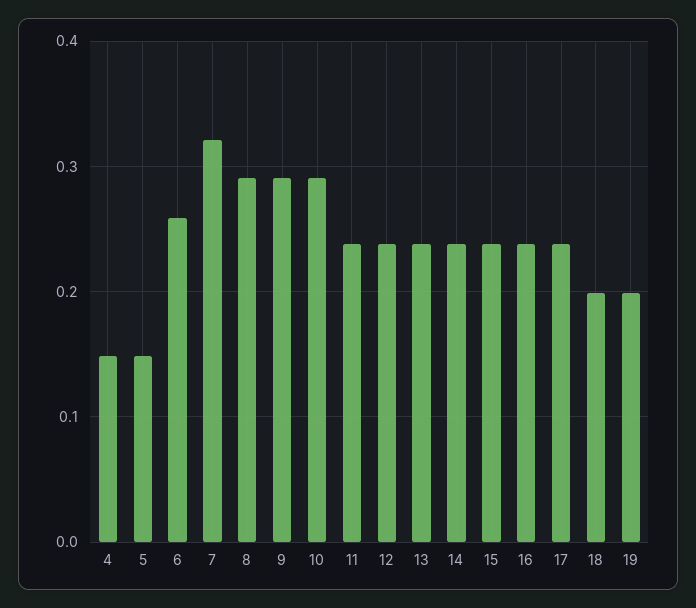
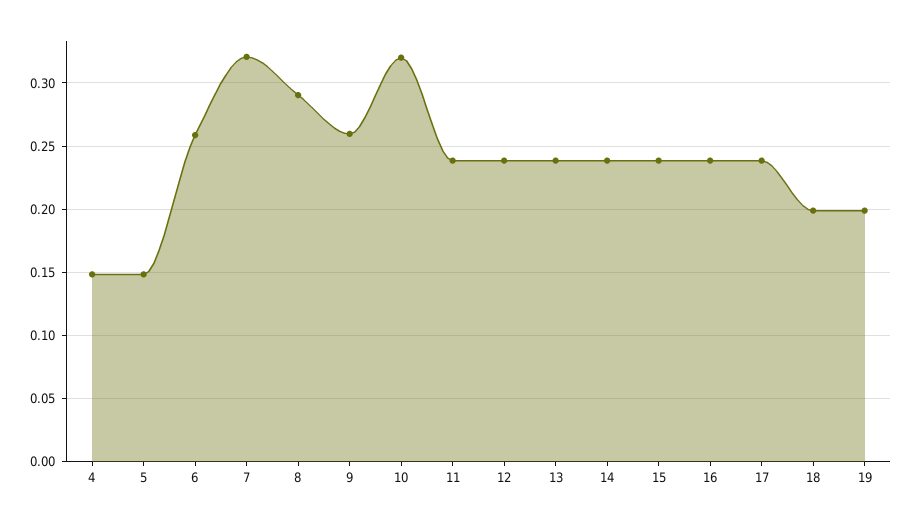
  {
    "4": 0.15,
    "5": 0.15,
    "6": 0.26,
    "7": 0.32,
    "8": 0.29,
-   "9": 0.29,
+   "9": 0.26,
-   "10": 0.29,
+   "10": 0.32,
    "11": 0.24,
    "12": 0.24,
    "13": 0.24,
    "14": 0.24,
    "15": 0.24,
    "16": 0.24,
    "17": 0.24,
    "18": 0.2,
    "19": 0.2
  }

